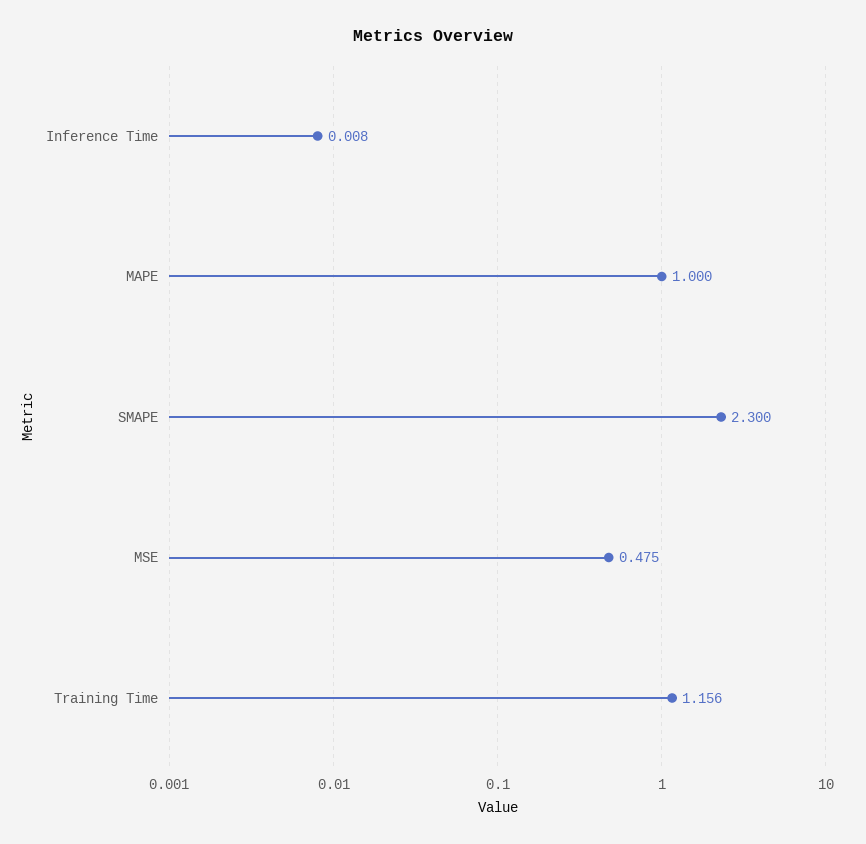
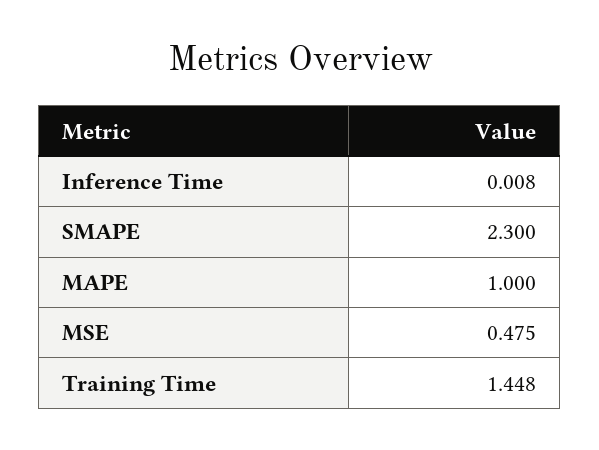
  {
    "Inference Time": 0.008,
    "MAPE": 1,
    "SMAPE": 2.3,
    "MSE": 0.475,
-   "Training Time": 1.156
+   "Training Time": 1.448
  }

